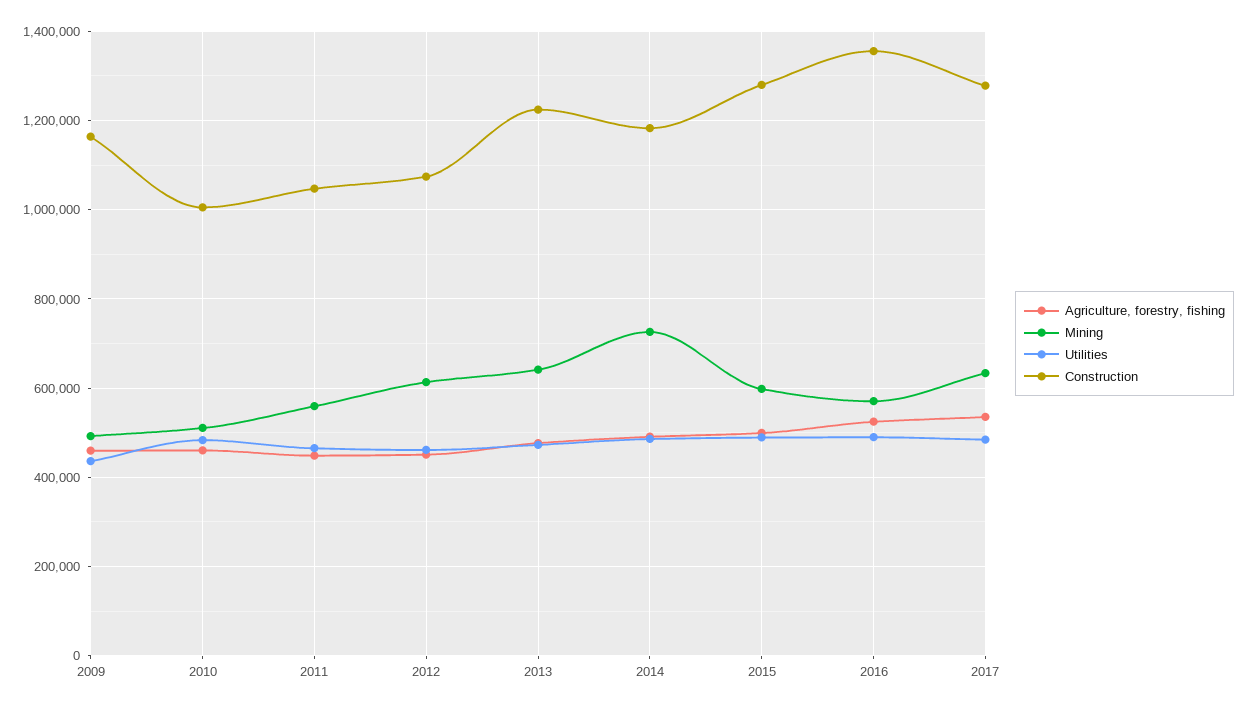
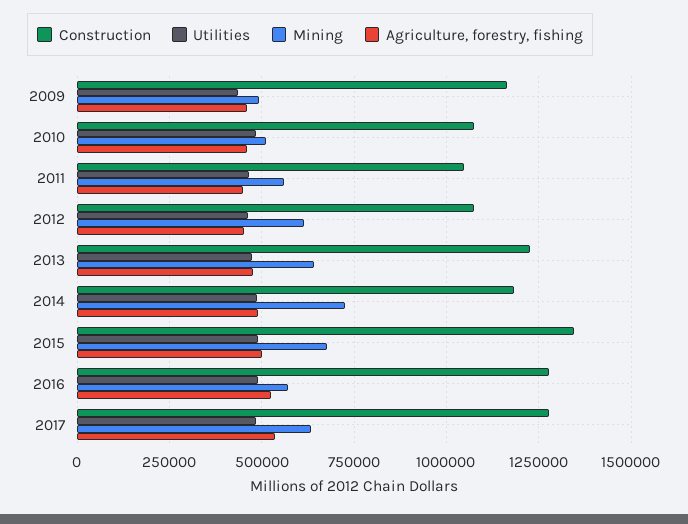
  {
    "Agriculture, forestry, fishing": {
      "2009": 460000,
      "2010": 460000,
      "2011": 440000,
      "2012": 460000,
      "2013": 480000,
      "2014": 500000,
      "2015": 500000,
      "2016": 520000,
      "2017": 540000
    },
    "Mining": {
      "2009": 500000,
      "2010": 520000,
      "2011": 560000,
      "2012": 620000,
      "2013": 640000,
      "2014": 720000,
-     "2015": 600000,
+     "2015": 675000,
      "2016": 580000,
      "2017": 640000
    },
    "Utilities": {
      "2009": 440000,
      "2010": 480000,
      "2011": 460000,
      "2012": 460000,
      "2013": 480000,
      "2014": 480000,
      "2015": 480000,
      "2016": 500000,
      "2017": 480000
    },
    "Construction": {
      "2009": 1160000,
-     "2010": 1000000,
+     "2010": 1075000,
      "2011": 1040000,
      "2012": 1080000,
      "2013": 1220000,
      "2014": 1180000,
-     "2015": 1280000,
+     "2015": 1350000,
-     "2016": 1360000,
+     "2016": 1275000,
      "2017": 1280000
    }
  }

